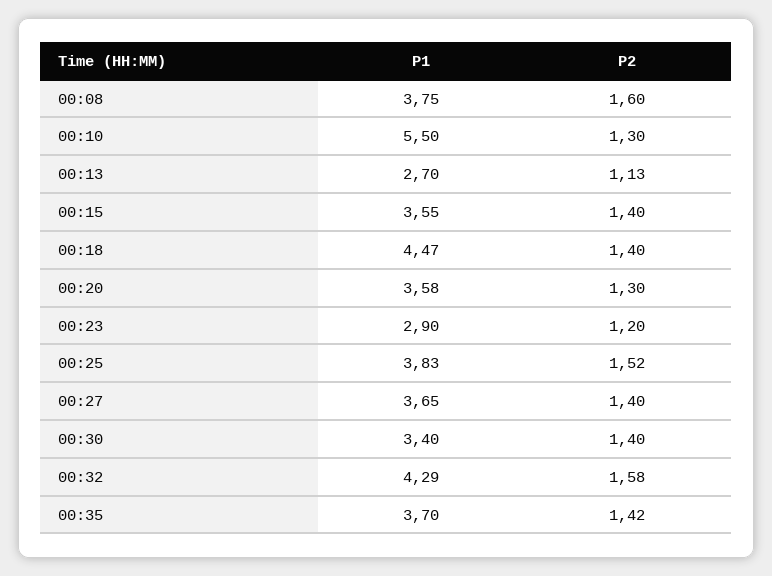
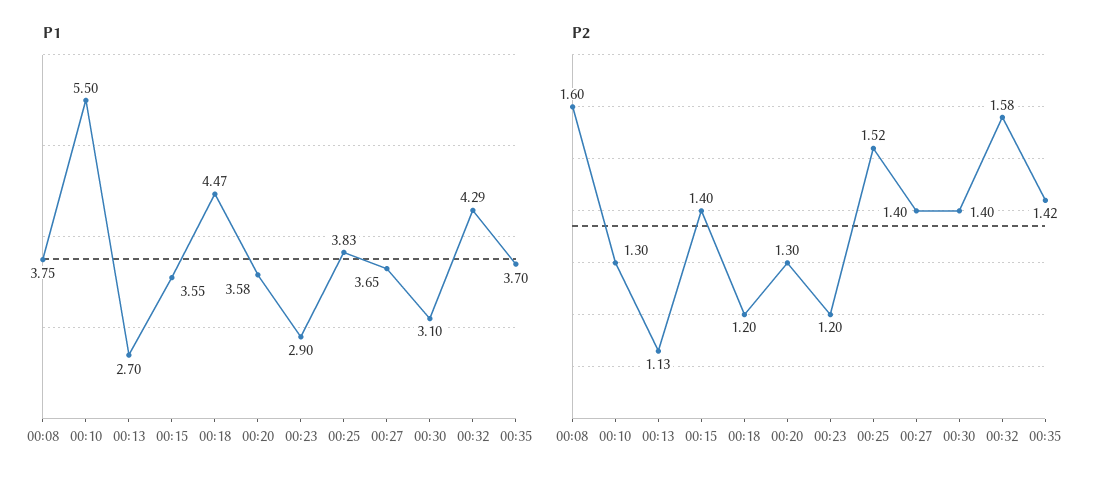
  {
    "P1": {
      "00:08": 3.75,
      "00:10": 5.5,
      "00:13": 2.7,
      "00:15": 3.55,
      "00:18": 4.47,
      "00:20": 3.58,
      "00:23": 2.9,
      "00:25": 3.83,
      "00:27": 3.65,
-     "00:30": 3.4,
+     "00:30": 3.1,
      "00:32": 4.29,
      "00:35": 3.7
    },
    "P2": {
      "00:08": 1.6,
      "00:10": 1.3,
      "00:13": 1.13,
      "00:15": 1.4,
-     "00:18": 1.4,
+     "00:18": 1.2,
      "00:20": 1.3,
      "00:23": 1.2,
      "00:25": 1.52,
      "00:27": 1.4,
      "00:30": 1.4,
      "00:32": 1.58,
      "00:35": 1.42
    }
  }

